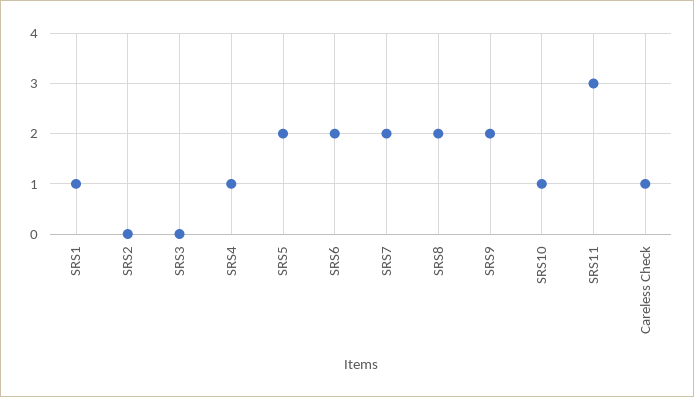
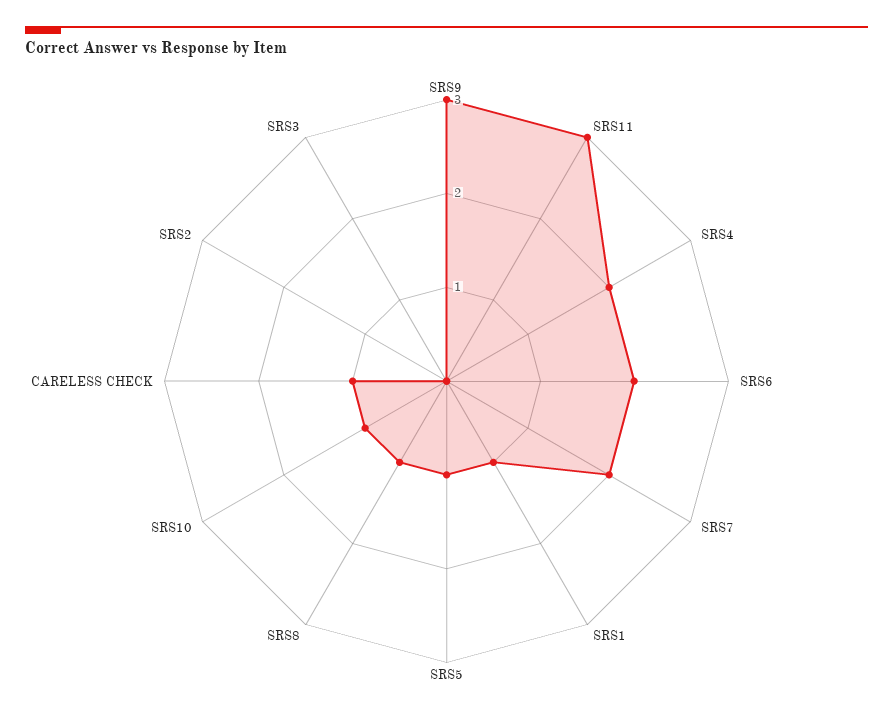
  {
    "SRS1": 1,
    "SRS2": 0,
    "SRS3": 0,
-   "SRS4": 1,
+   "SRS4": 2,
-   "SRS5": 2,
+   "SRS5": 1,
    "SRS6": 2,
    "SRS7": 2,
-   "SRS8": 2,
+   "SRS8": 1,
-   "SRS9": 2,
+   "SRS9": 3,
    "SRS10": 1,
    "SRS11": 3,
    "Careless Check": 1
  }

